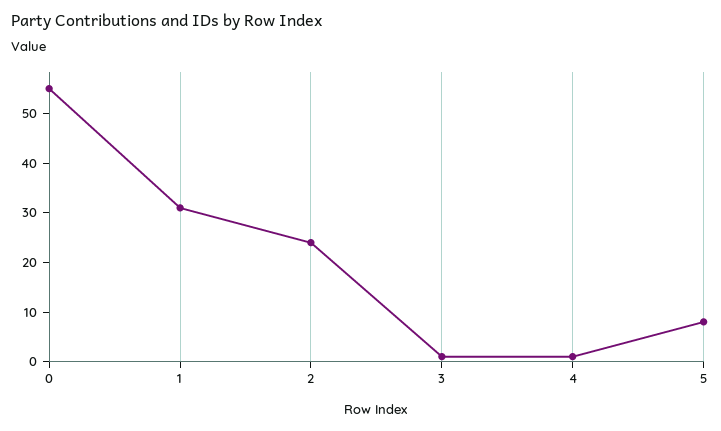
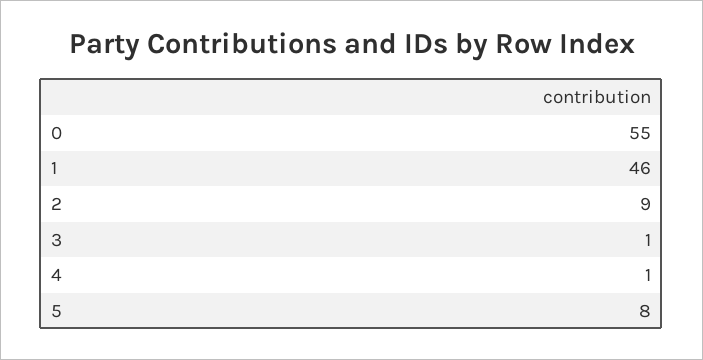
  {
    "0": 55,
-   "1": 30,
+   "1": 46,
-   "2": 25,
+   "2": 9,
    "3": 1,
    "4": 1,
    "5": 8
  }

